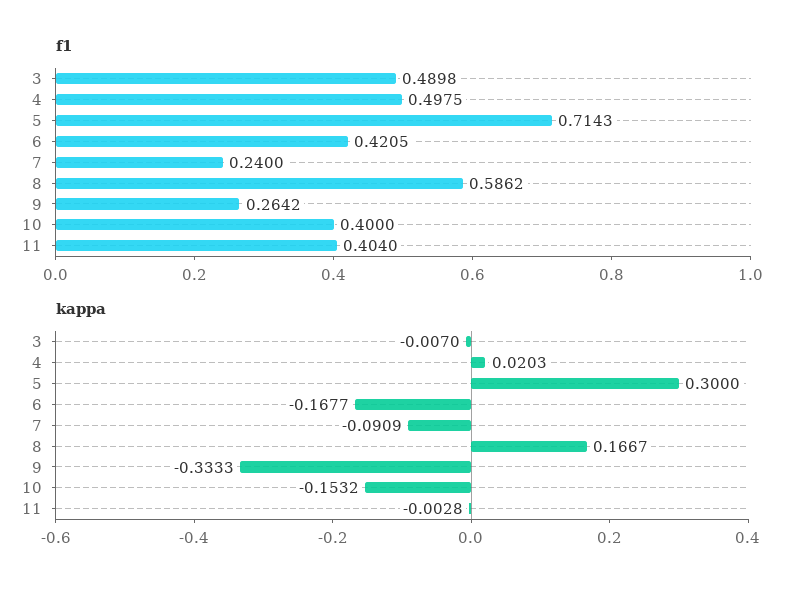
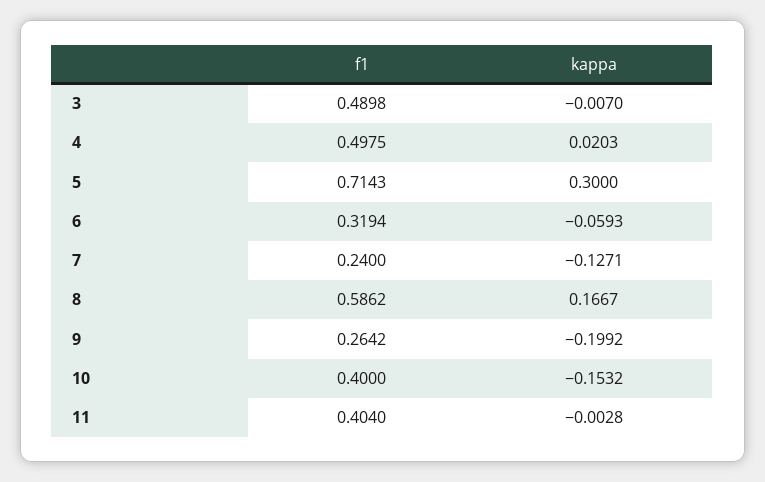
  {
    "f1": {
      "3": 0.4898,
      "4": 0.4975,
      "5": 0.7143,
-     "6": 0.4205,
+     "6": 0.3194,
      "7": 0.24,
      "8": 0.5862,
      "9": 0.2642,
      "10": 0.4,
      "11": 0.404
    },
    "kappa": {
      "3": -0.007,
      "4": 0.0203,
      "5": 0.3,
-     "6": -0.1677,
+     "6": -0.0593,
-     "7": -0.0909,
+     "7": -0.1271,
      "8": 0.1667,
-     "9": -0.3333,
+     "9": -0.1992,
      "10": -0.1532,
      "11": -0.0028
    }
  }

